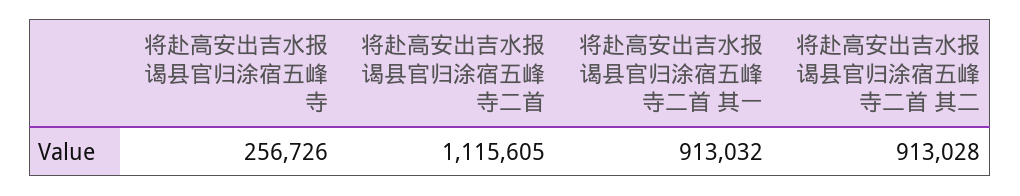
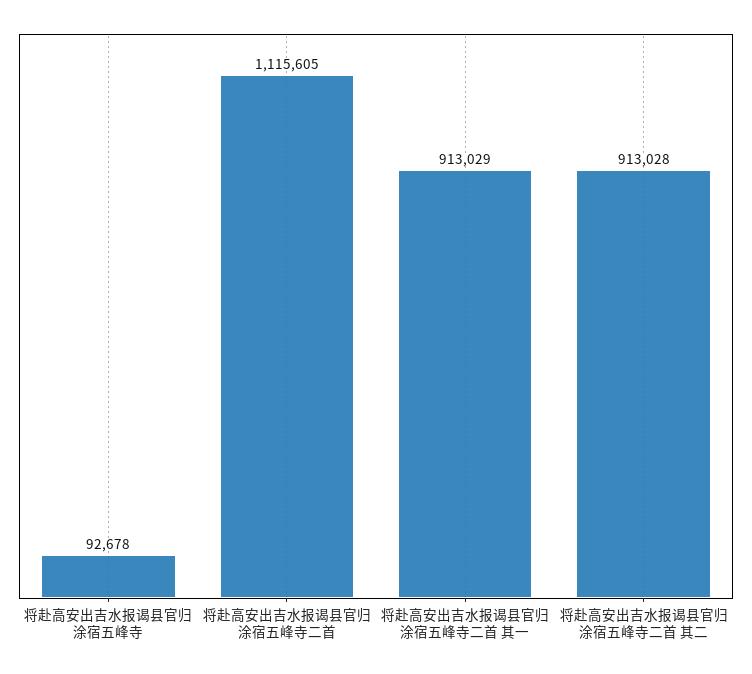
  {
-   "将赴高安出吉水报谒县官归涂宿五峰寺": 256726,
+   "将赴高安出吉水报谒县官归涂宿五峰寺": 92678,
    "将赴高安出吉水报谒县官归涂宿五峰寺二首": 1115605,
-   "将赴高安出吉水报谒县官归涂宿五峰寺二首 其一": 913032,
+   "将赴高安出吉水报谒县官归涂宿五峰寺二首 其一": 913029,
    "将赴高安出吉水报谒县官归涂宿五峰寺二首 其二": 913028
  }

